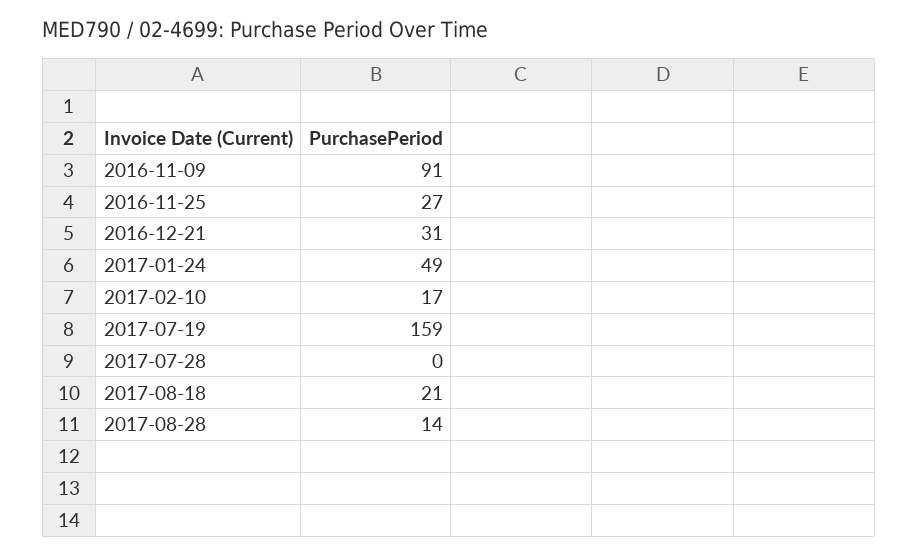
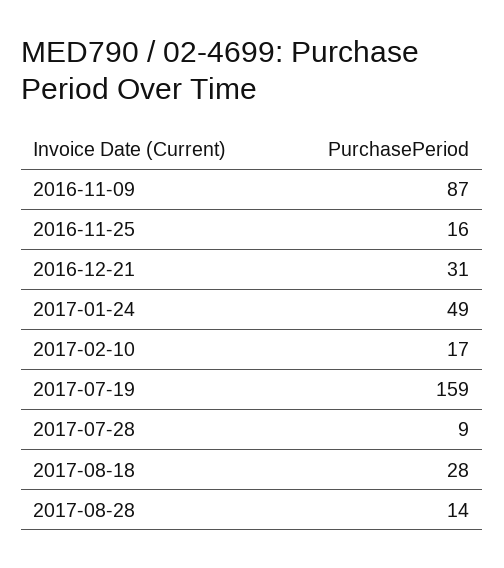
  {
-   "2016-11-09": 91,
+   "2016-11-09": 87,
-   "2016-11-25": 27,
+   "2016-11-25": 16,
    "2016-12-21": 31,
    "2017-01-24": 49,
    "2017-02-10": 17,
    "2017-07-19": 159,
-   "2017-07-28": 0,
+   "2017-07-28": 9,
-   "2017-08-18": 21,
+   "2017-08-18": 28,
    "2017-08-28": 14
  }

